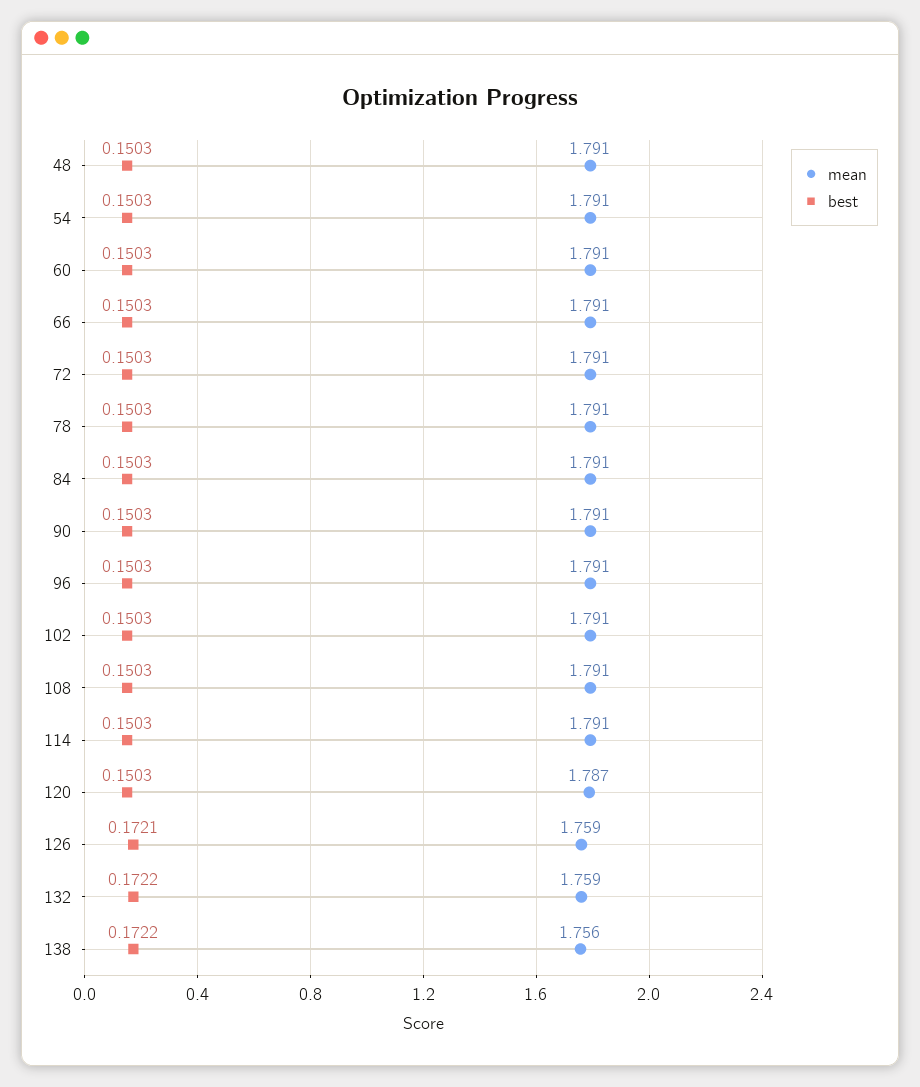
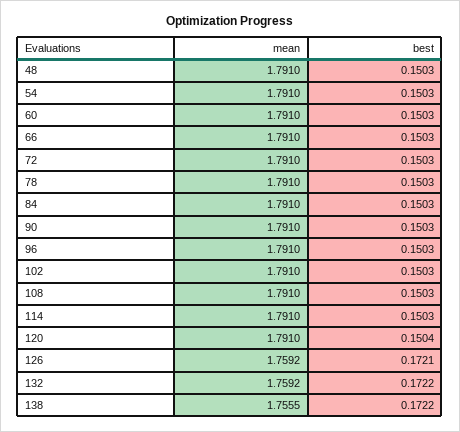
  {
    "mean": {
      "48": 1.791,
      "54": 1.791,
      "60": 1.791,
      "66": 1.791,
      "72": 1.791,
      "78": 1.791,
      "84": 1.791,
      "90": 1.791,
      "96": 1.791,
      "102": 1.791,
      "108": 1.791,
      "114": 1.791,
-     "120": 1.787,
+     "120": 1.791,
      "126": 1.7592,
      "132": 1.7592,
      "138": 1.7555
    },
    "best": {
      "48": 0.1503,
      "54": 0.1503,
      "60": 0.1503,
      "66": 0.1503,
      "72": 0.1503,
      "78": 0.1503,
      "84": 0.1503,
      "90": 0.1503,
      "96": 0.1503,
      "102": 0.1503,
      "108": 0.1503,
      "114": 0.1503,
-     "120": 0.1503,
+     "120": 0.1504,
      "126": 0.1721,
      "132": 0.1722,
      "138": 0.1722
    }
  }

